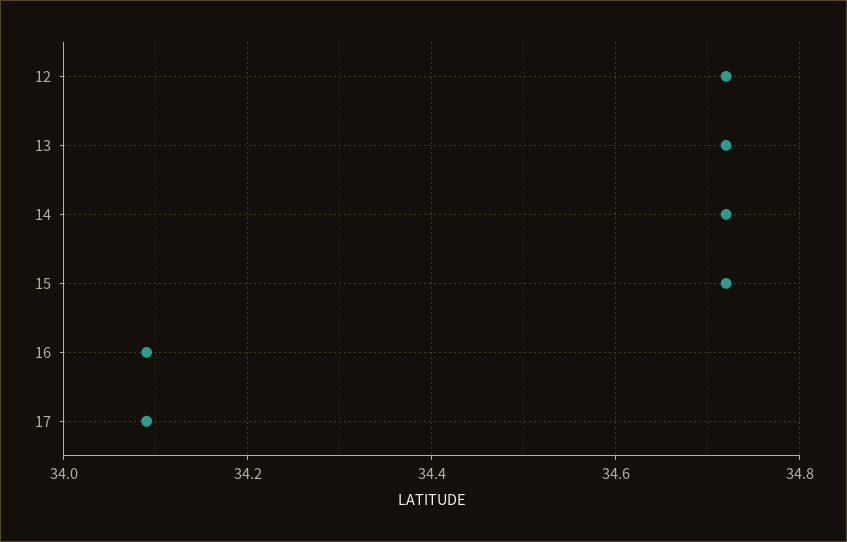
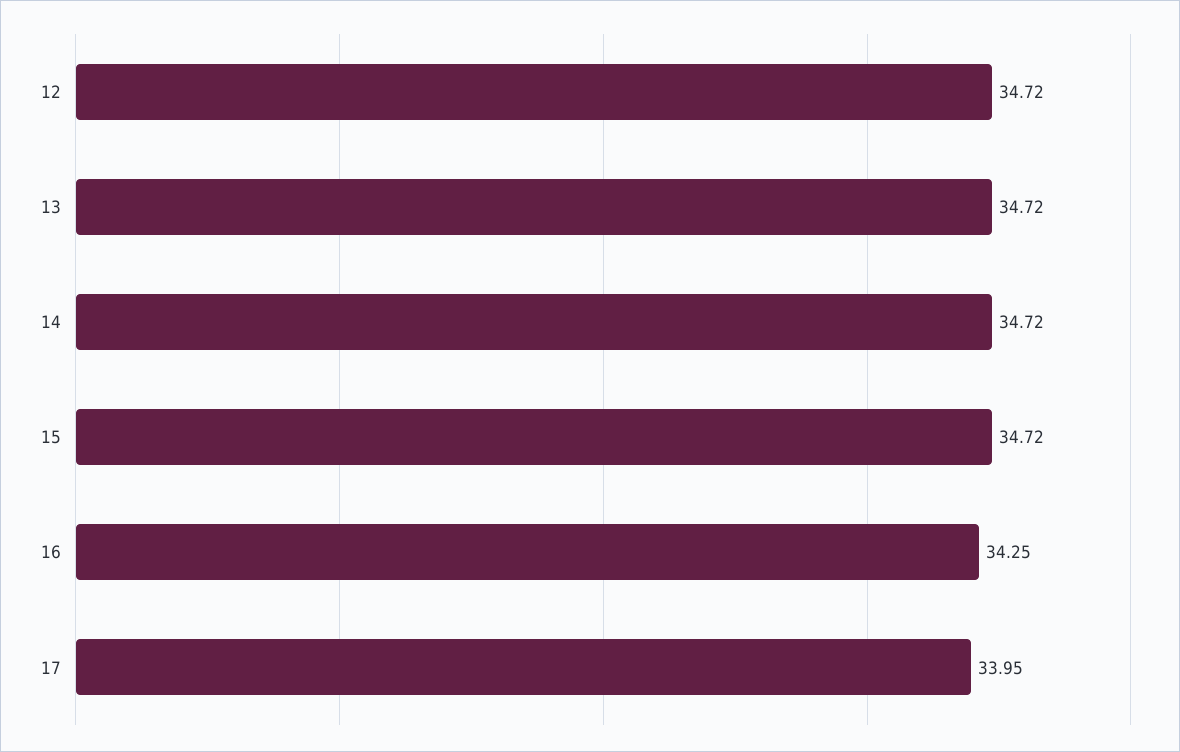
  {
    "12": 34.72,
    "13": 34.72,
    "14": 34.72,
    "15": 34.72,
-   "16": 34.1,
+   "16": 34.25,
-   "17": 34.1
+   "17": 33.95
  }

